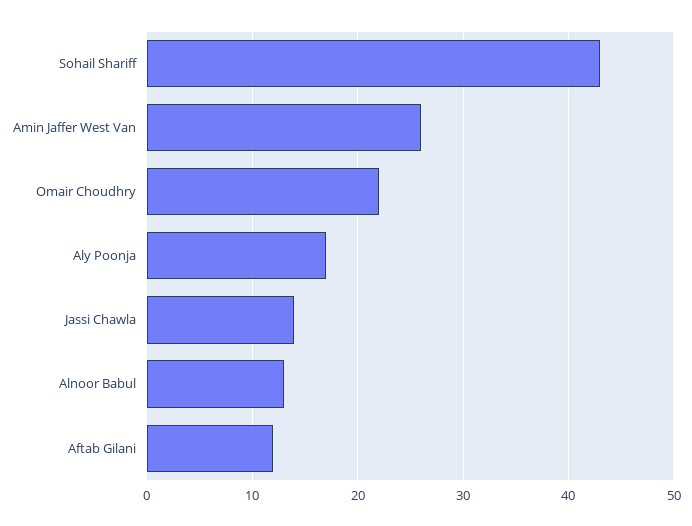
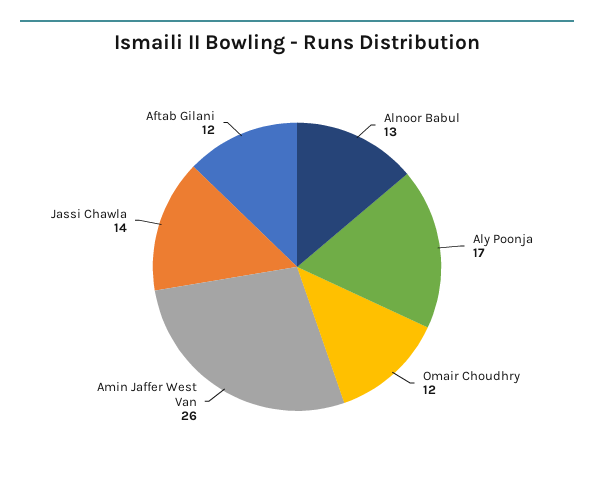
  {
-   "Sohail Shariff": 43,
    "Amin Jaffer West Van": 26,
-   "Omair Choudhry": 22,
+   "Omair Choudhry": 12,
    "Aly Poonja": 17,
    "Jassi Chawla": 14,
    "Alnoor Babul": 13,
    "Aftab Gilani": 12
  }

